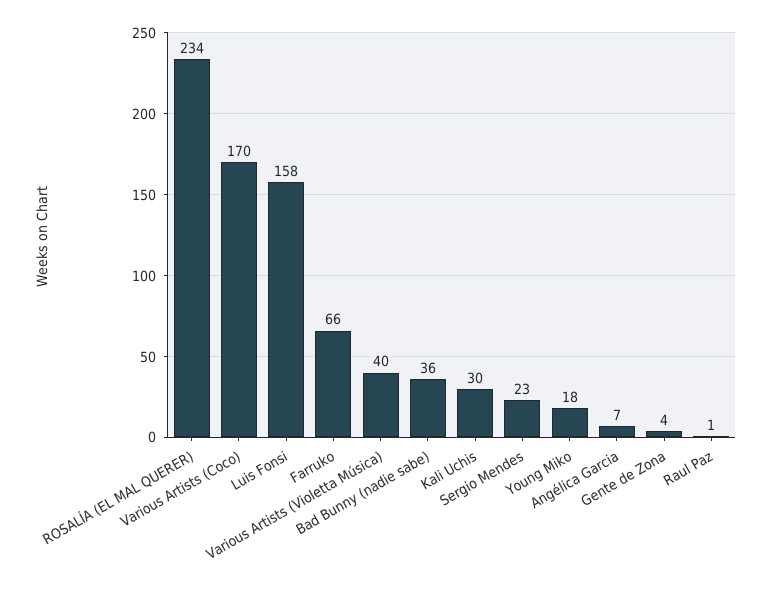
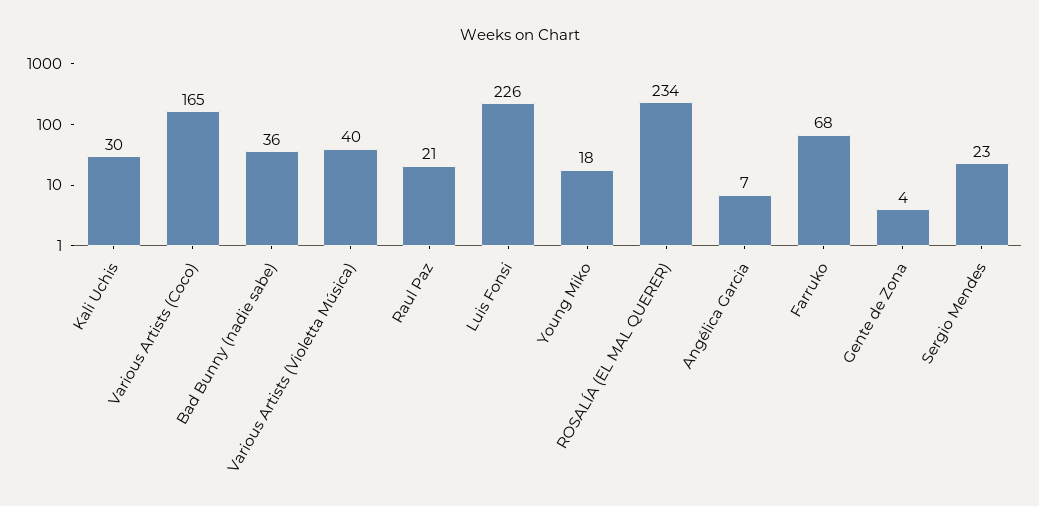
  {
    "ROSALÍA (EL MAL QUERER)": 234,
-   "Various Artists (Coco)": 170,
+   "Various Artists (Coco)": 165,
-   "Luis Fonsi": 158,
+   "Luis Fonsi": 226,
-   "Farruko": 66,
+   "Farruko": 68,
    "Various Artists (Violetta Música)": 40,
    "Bad Bunny (nadie sabe)": 36,
    "Kali Uchis": 30,
    "Sergio Mendes": 23,
    "Young Miko": 18,
    "Angélica Garcia": 7,
    "Gente de Zona": 4,
-   "Raul Paz": 1
+   "Raul Paz": 21
  }

